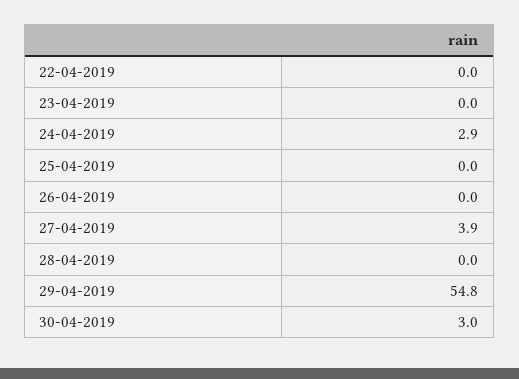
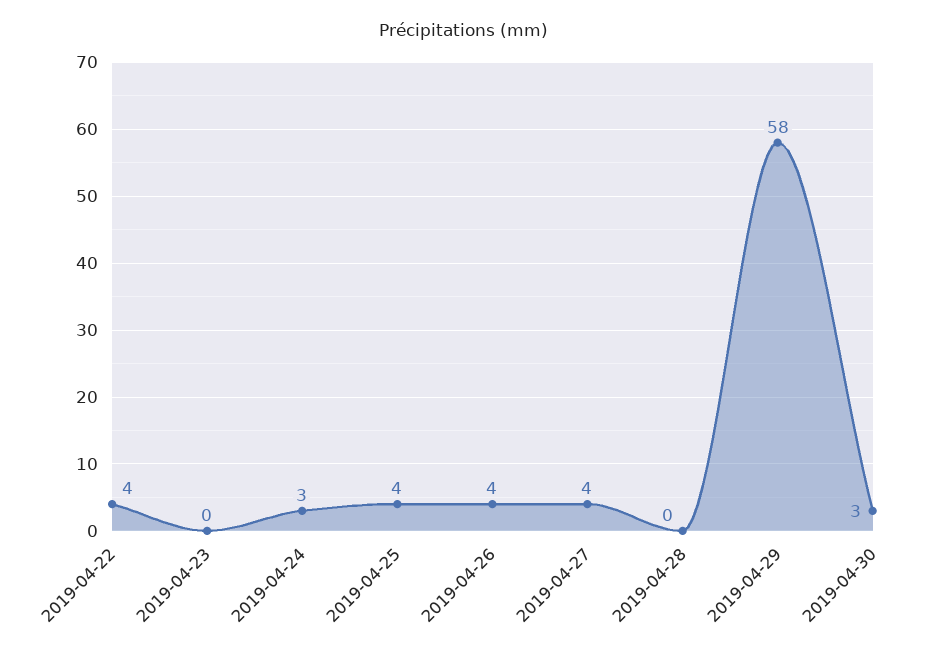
  {
-   "22-04-2019": 0,
+   "22-04-2019": 4,
    "23-04-2019": 0,
    "24-04-2019": 2.9,
-   "25-04-2019": 0,
+   "25-04-2019": 4,
-   "26-04-2019": 0,
+   "26-04-2019": 4,
    "27-04-2019": 3.9,
    "28-04-2019": 0,
-   "29-04-2019": 54.8,
+   "29-04-2019": 58,
    "30-04-2019": 3
  }

